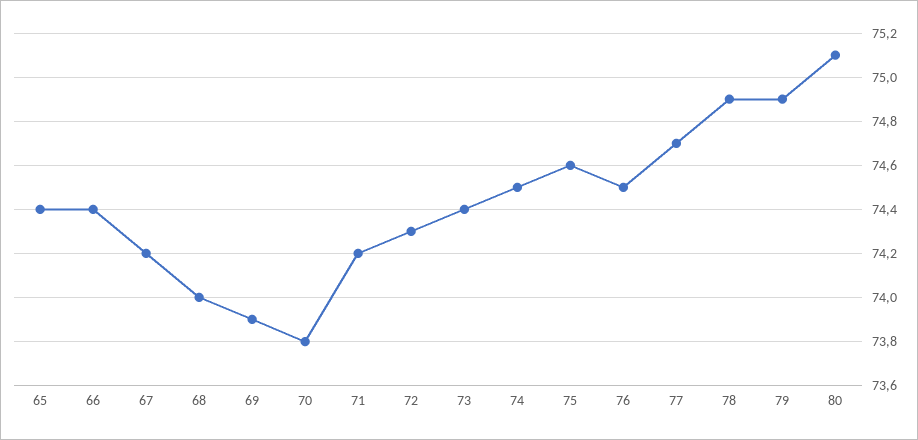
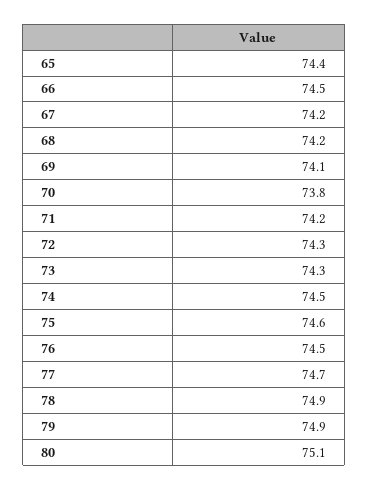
  {
    "65": 74.4,
-   "66": 74.4,
+   "66": 74.5,
    "67": 74.2,
-   "68": 74,
+   "68": 74.2,
-   "69": 73.9,
+   "69": 74.1,
    "70": 73.8,
    "71": 74.2,
    "72": 74.3,
-   "73": 74.4,
+   "73": 74.3,
    "74": 74.5,
    "75": 74.6,
    "76": 74.5,
    "77": 74.7,
    "78": 74.9,
    "79": 74.9,
    "80": 75.1
  }

